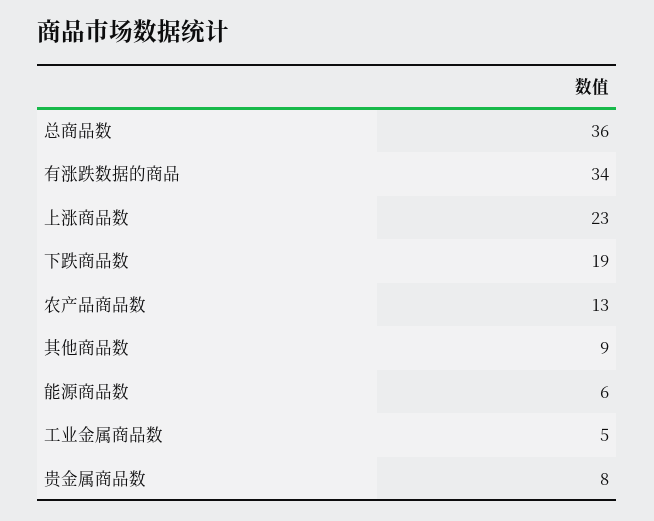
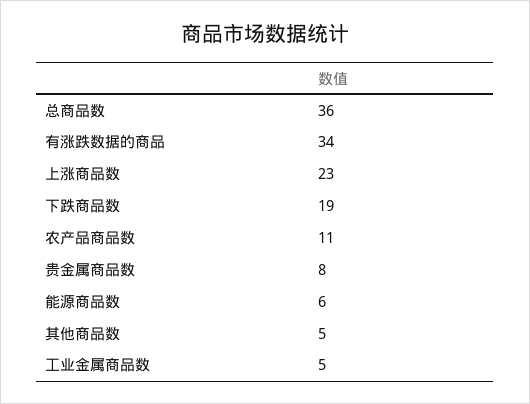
  {
    "总商品数": 36,
    "有涨跌数据的商品": 34,
    "上涨商品数": 23,
    "下跌商品数": 19,
-   "农产品商品数": 13,
+   "农产品商品数": 11,
-   "其他商品数": 9,
+   "其他商品数": 5,
    "能源商品数": 6,
    "工业金属商品数": 5,
    "贵金属商品数": 8
  }

